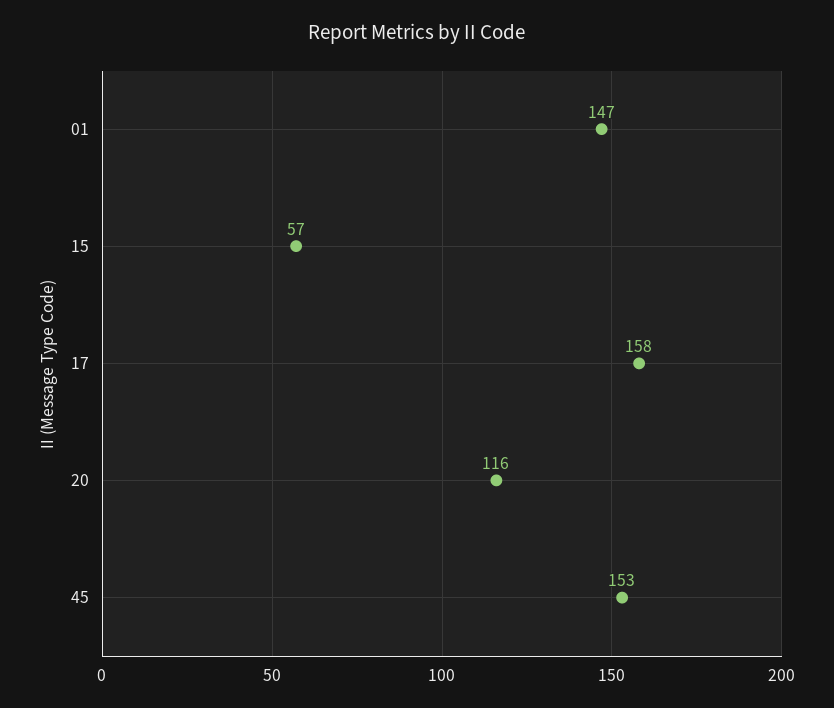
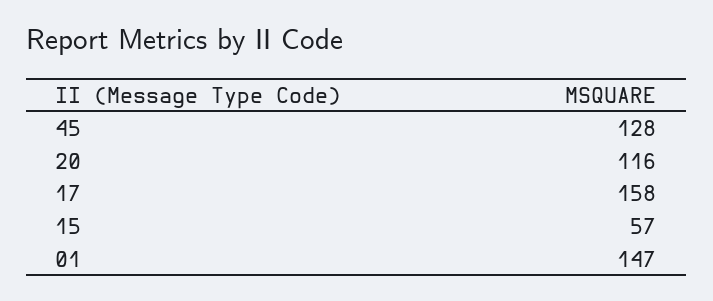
  {
    "01": 147,
    "15": 57,
    "17": 158,
    "20": 116,
-   "45": 153
+   "45": 128
  }

